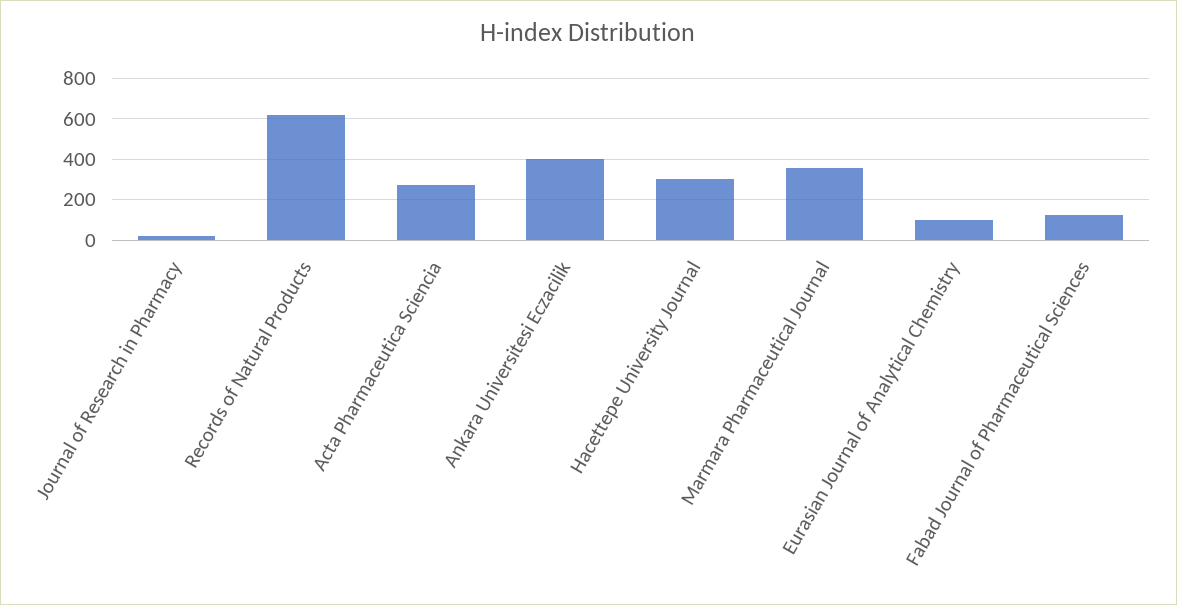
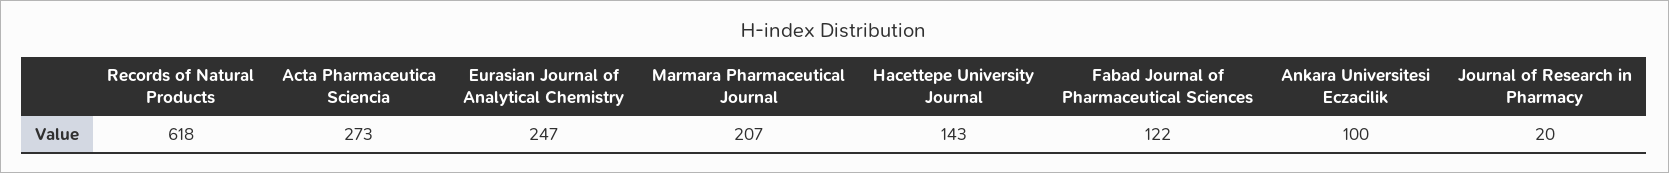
  {
    "Journal of Research in Pharmacy": 20,
    "Records of Natural Products": 618,
    "Acta Pharmaceutica Sciencia": 273,
-   "Ankara Universitesi Eczacilik": 400,
+   "Ankara Universitesi Eczacilik": 100,
-   "Hacettepe University Journal": 300,
+   "Hacettepe University Journal": 143,
-   "Marmara Pharmaceutical Journal": 350,
+   "Marmara Pharmaceutical Journal": 207,
-   "Eurasian Journal of Analytical Chemistry": 100,
+   "Eurasian Journal of Analytical Chemistry": 247,
    "Fabad Journal of Pharmaceutical Sciences": 122
  }

